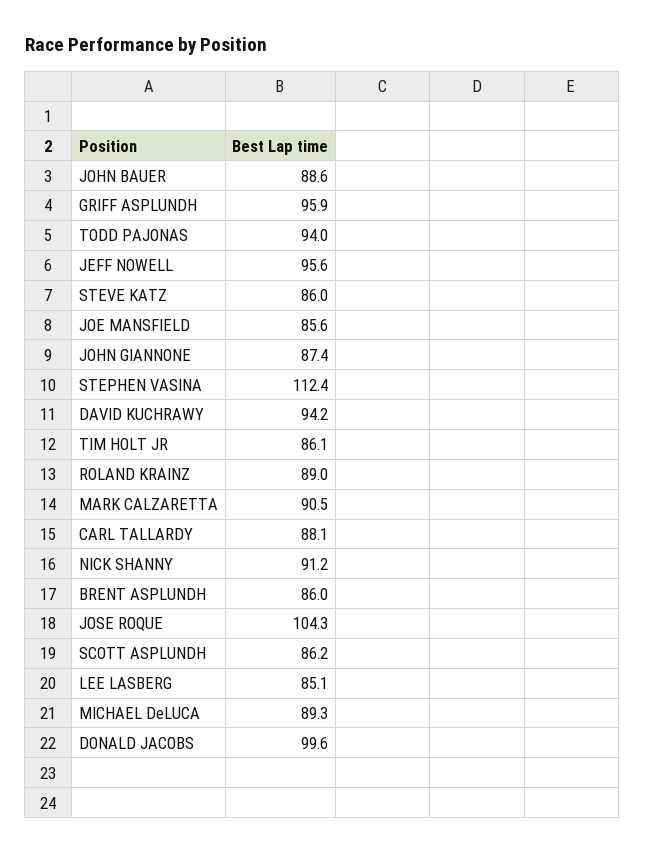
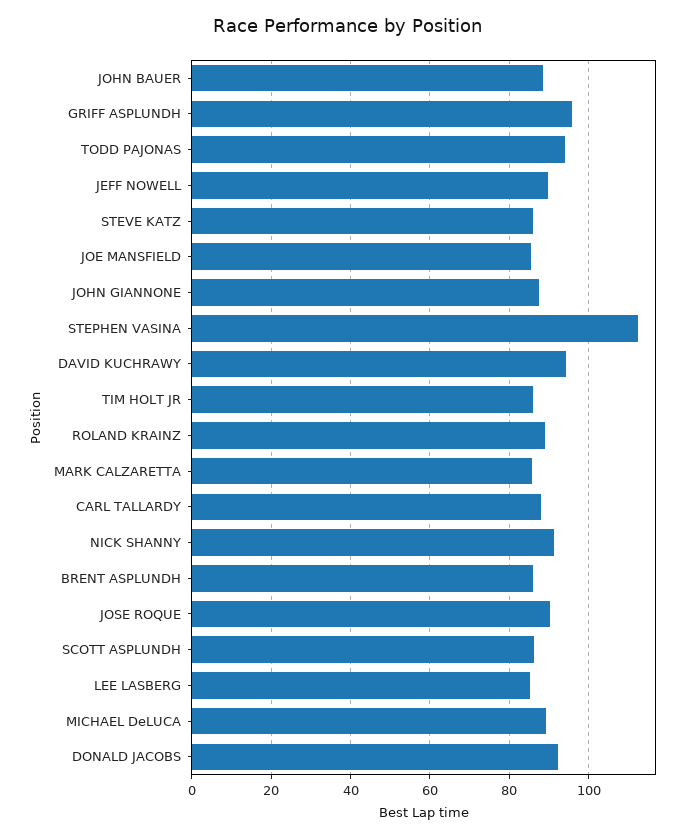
  {
    "JOHN BAUER": 88.6,
    "GRIFF ASPLUNDH": 95.9,
    "TODD PAJONAS": 94,
-   "JEFF NOWELL": 95.6,
+   "JEFF NOWELL": 90,
    "STEVE KATZ": 86,
    "JOE MANSFIELD": 85.6,
    "JOHN GIANNONE": 87.4,
    "STEPHEN VASINA": 112.4,
    "DAVID KUCHRAWY": 94.2,
    "TIM HOLT JR": 86.1,
    "ROLAND KRAINZ": 89,
-   "MARK CALZARETTA": 90.5,
+   "MARK CALZARETTA": 86,
    "CARL TALLARDY": 88.1,
    "NICK SHANNY": 91.2,
    "BRENT ASPLUNDH": 86,
-   "JOSE ROQUE": 104.3,
+   "JOSE ROQUE": 90,
    "SCOTT ASPLUNDH": 86.2,
    "LEE LASBERG": 85.1,
    "MICHAEL DeLUCA": 89.3,
-   "DONALD JACOBS": 99.6
+   "DONALD JACOBS": 92
  }

